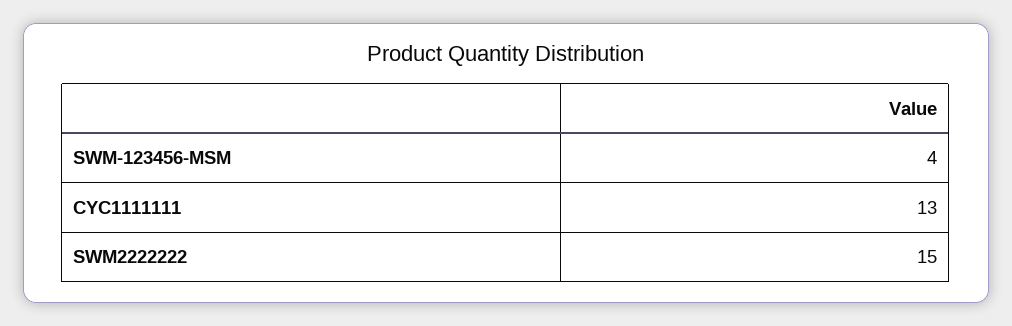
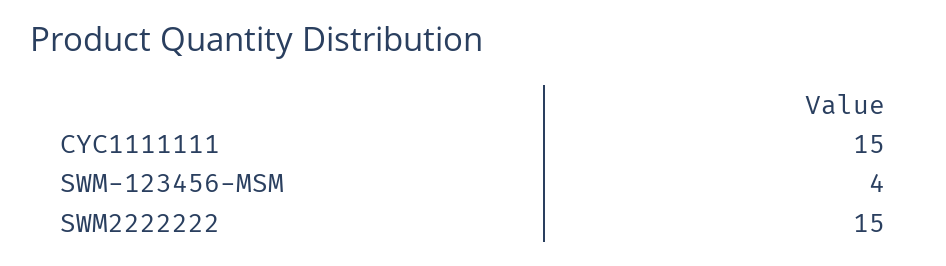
  {
    "SWM-123456-MSM": 4,
-   "CYC1111111": 13,
+   "CYC1111111": 15,
    "SWM2222222": 15
  }

